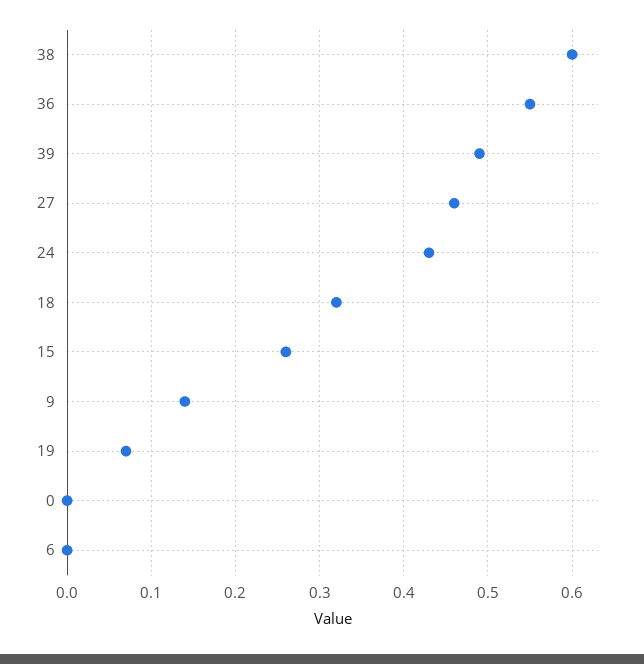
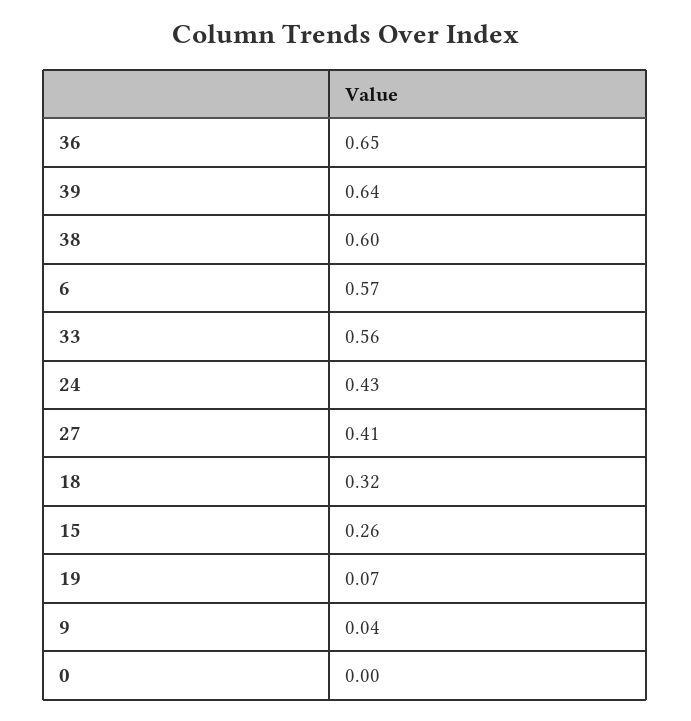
  {
    "38": 0.6,
-   "36": 0.55,
+   "36": 0.65,
-   "39": 0.49,
+   "39": 0.64,
-   "27": 0.46,
+   "27": 0.41,
    "24": 0.43,
    "18": 0.32,
    "15": 0.26,
-   "9": 0.14,
+   "9": 0.04,
    "19": 0.07,
    "0": 0,
-   "6": 0
+   "6": 0.57,
+   "33": 0.56
  }

